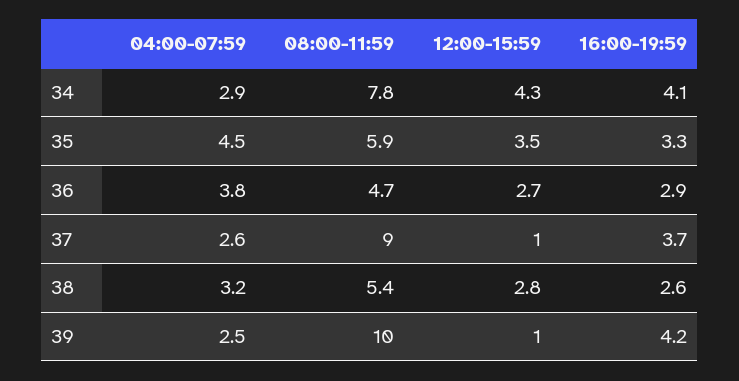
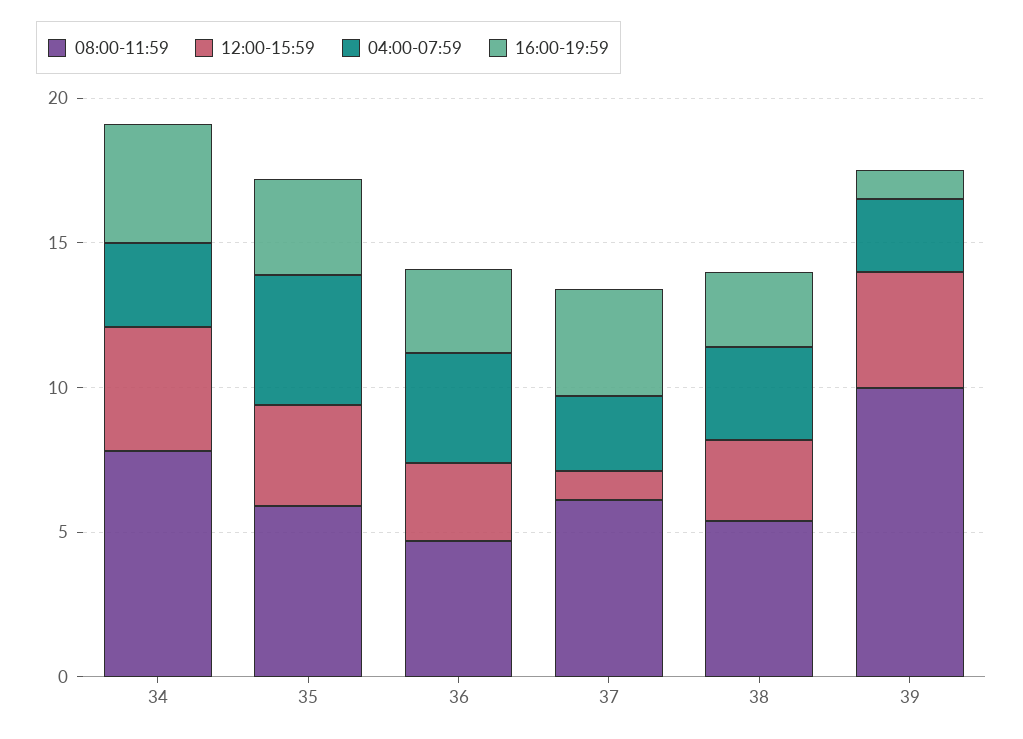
  {
    "04:00-07:59": {
      "34": 2.9,
      "35": 4.5,
      "36": 3.8,
      "37": 2.6,
      "38": 3.2,
      "39": 2.5
    },
    "08:00-11:59": {
      "34": 7.8,
      "35": 5.9,
      "36": 4.7,
-     "37": 9,
+     "37": 6,
      "38": 5.4,
      "39": 10
    },
    "12:00-15:59": {
      "34": 4.3,
      "35": 3.5,
      "36": 2.7,
      "37": 1,
      "38": 2.8,
-     "39": 1
+     "39": 4
    },
    "16:00-19:59": {
      "34": 4.1,
      "35": 3.3,
      "36": 2.9,
      "37": 3.7,
      "38": 2.6,
-     "39": 4.2
+     "39": 1
    }
  }

